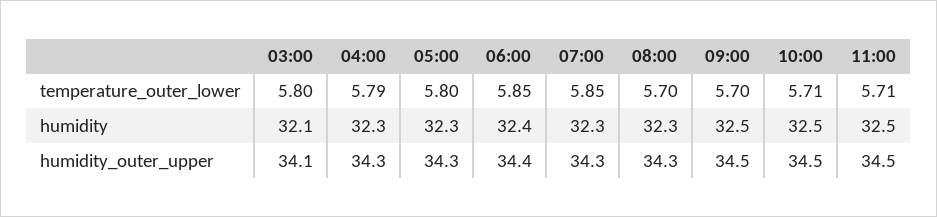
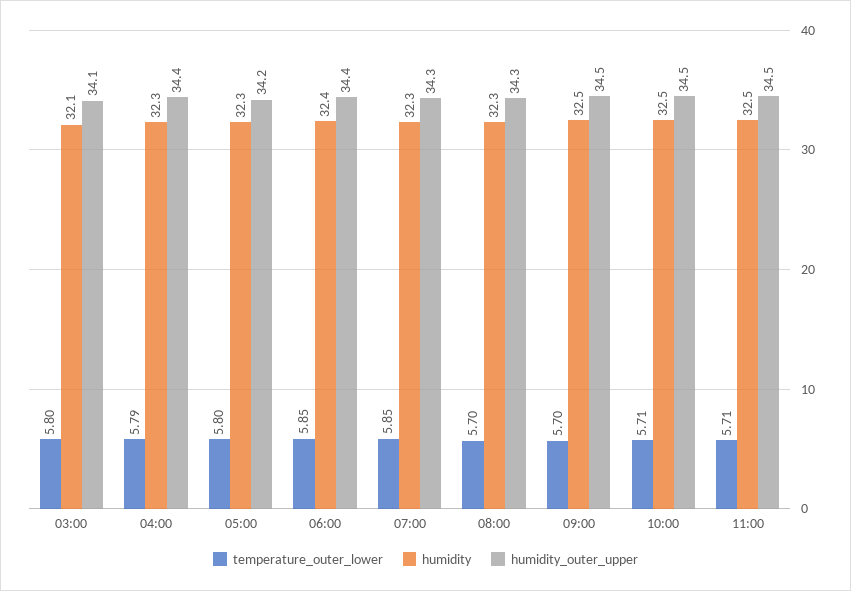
  {
    "temperature_outer_lower": {
      "03:00": 5.8,
      "04:00": 5.79,
      "05:00": 5.8,
      "06:00": 5.85,
      "07:00": 5.85,
      "08:00": 5.7,
      "09:00": 5.7,
      "10:00": 5.71,
      "11:00": 5.71
    },
    "humidity": {
      "03:00": 32.1,
      "04:00": 32.3,
      "05:00": 32.3,
      "06:00": 32.4,
      "07:00": 32.3,
      "08:00": 32.3,
      "09:00": 32.5,
      "10:00": 32.5,
      "11:00": 32.5
    },
    "humidity_outer_upper": {
      "03:00": 34.1,
-     "04:00": 34.3,
+     "04:00": 34.4,
-     "05:00": 34.3,
+     "05:00": 34.2,
      "06:00": 34.4,
      "07:00": 34.3,
      "08:00": 34.3,
      "09:00": 34.5,
      "10:00": 34.5,
      "11:00": 34.5
    }
  }

